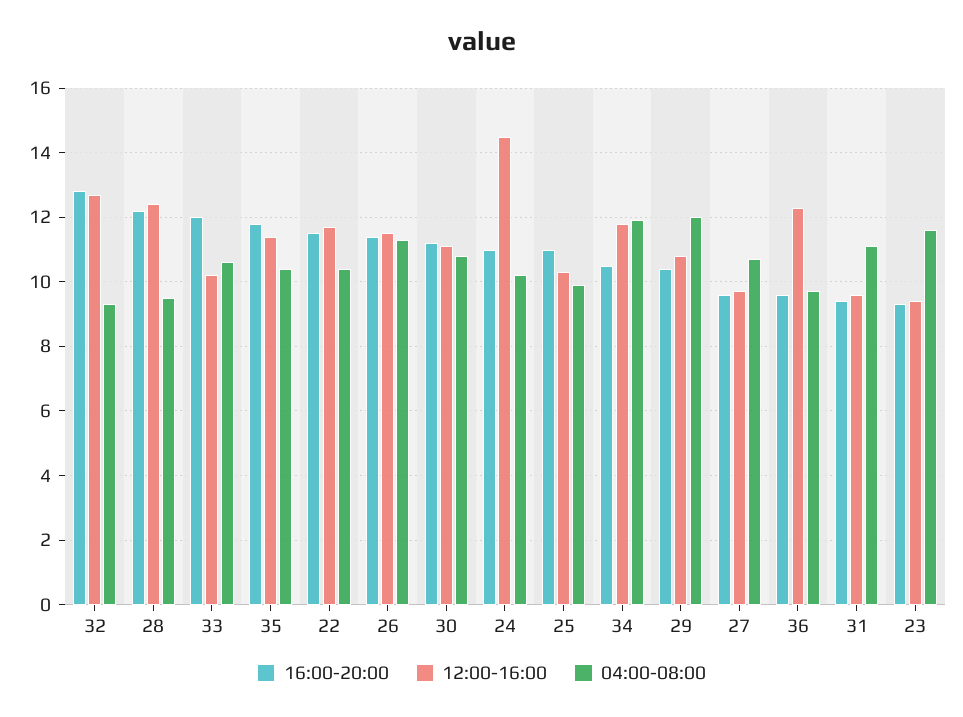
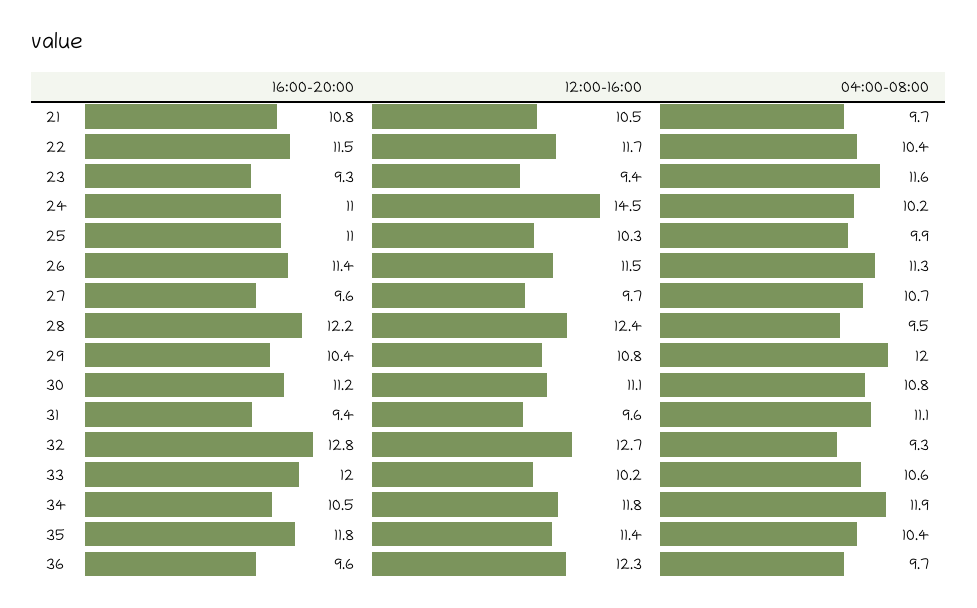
  {
    "16:00-20:00": {
      "32": 12.8,
      "28": 12.2,
      "33": 12,
      "35": 11.8,
      "22": 11.5,
      "26": 11.4,
      "30": 11.2,
      "24": 11,
      "25": 11,
      "34": 10.5,
      "29": 10.4,
      "27": 9.6,
      "36": 9.6,
      "31": 9.4,
-     "23": 9.3
+     "23": 9.3,
+     "21": 10.8
    },
    "12:00-16:00": {
      "32": 12.7,
      "28": 12.4,
      "33": 10.2,
      "35": 11.4,
      "22": 11.7,
      "26": 11.5,
      "30": 11.1,
      "24": 14.5,
      "25": 10.3,
      "34": 11.8,
      "29": 10.8,
      "27": 9.7,
      "36": 12.3,
      "31": 9.6,
-     "23": 9.4
+     "23": 9.4,
+     "21": 10.5
    },
    "04:00-08:00": {
      "32": 9.3,
      "28": 9.5,
      "33": 10.6,
      "35": 10.4,
      "22": 10.4,
      "26": 11.3,
      "30": 10.8,
      "24": 10.2,
      "25": 9.9,
      "34": 11.9,
      "29": 12,
      "27": 10.7,
      "36": 9.7,
      "31": 11.1,
-     "23": 11.6
+     "23": 11.6,
+     "21": 9.7
    }
  }

